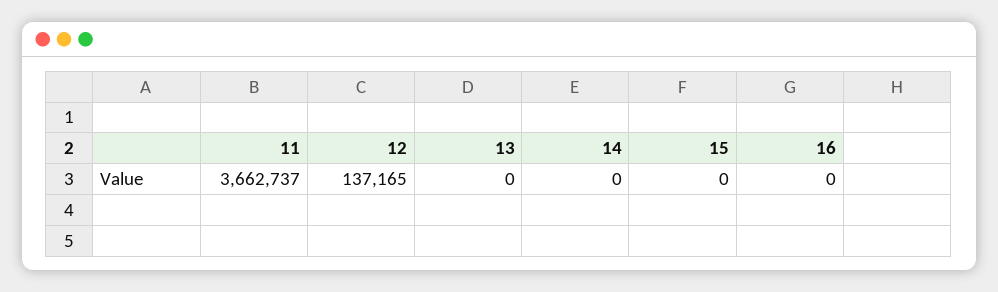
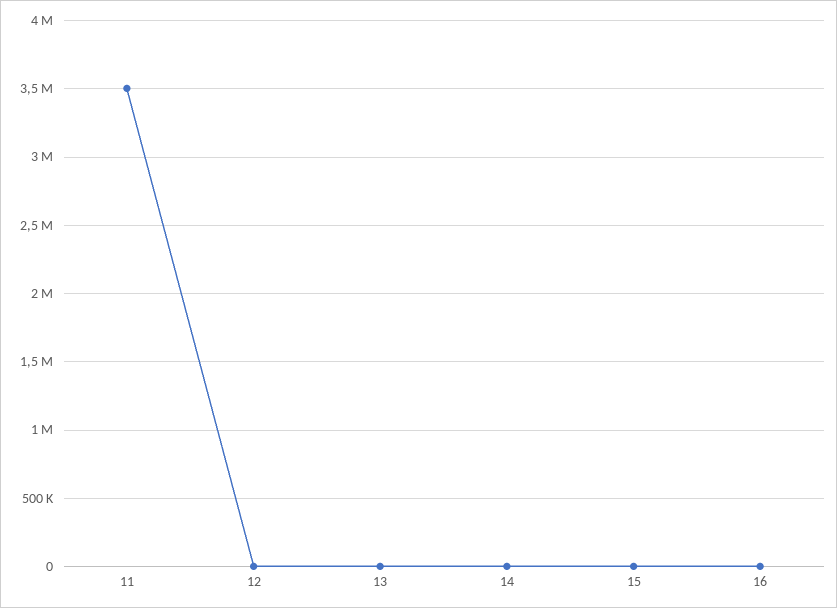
  {
-   "11": 3662737,
+   "11": 3500000,
-   "12": 137165,
+   "12": 0,
    "13": 0,
    "14": 0,
    "15": 0,
    "16": 0
  }

